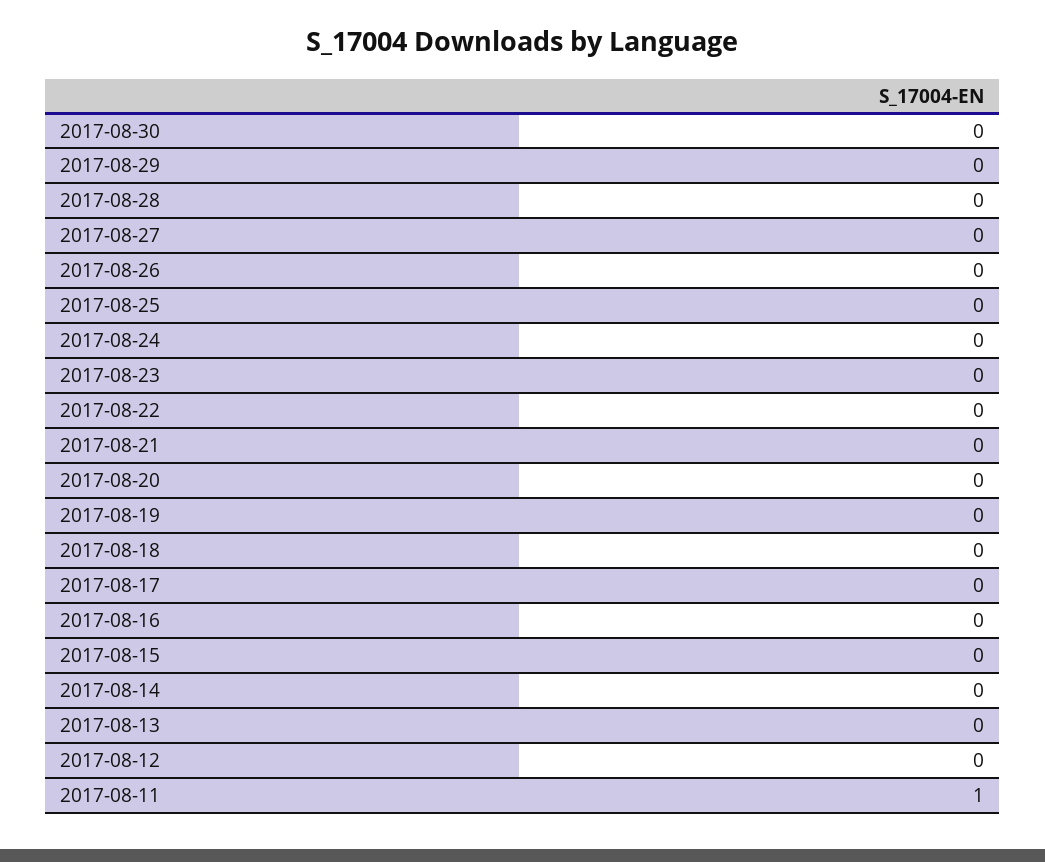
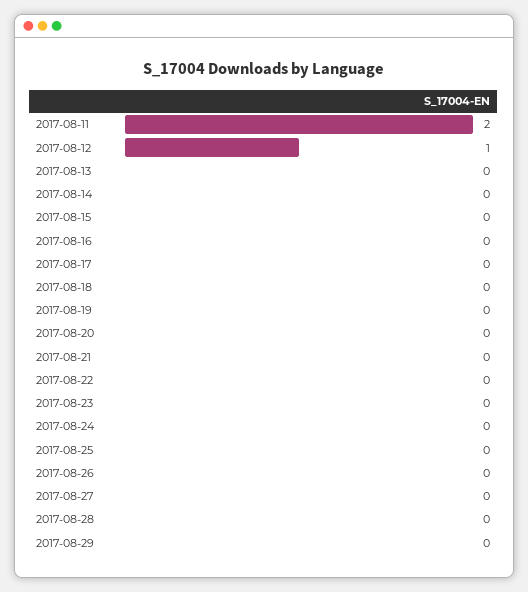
  {
-   "2017-08-30": 0,
    "2017-08-29": 0,
    "2017-08-28": 0,
    "2017-08-27": 0,
    "2017-08-26": 0,
    "2017-08-25": 0,
    "2017-08-24": 0,
    "2017-08-23": 0,
    "2017-08-22": 0,
    "2017-08-21": 0,
    "2017-08-20": 0,
    "2017-08-19": 0,
    "2017-08-18": 0,
    "2017-08-17": 0,
    "2017-08-16": 0,
    "2017-08-15": 0,
    "2017-08-14": 0,
    "2017-08-13": 0,
-   "2017-08-12": 0,
+   "2017-08-12": 1,
-   "2017-08-11": 1
+   "2017-08-11": 2
  }

